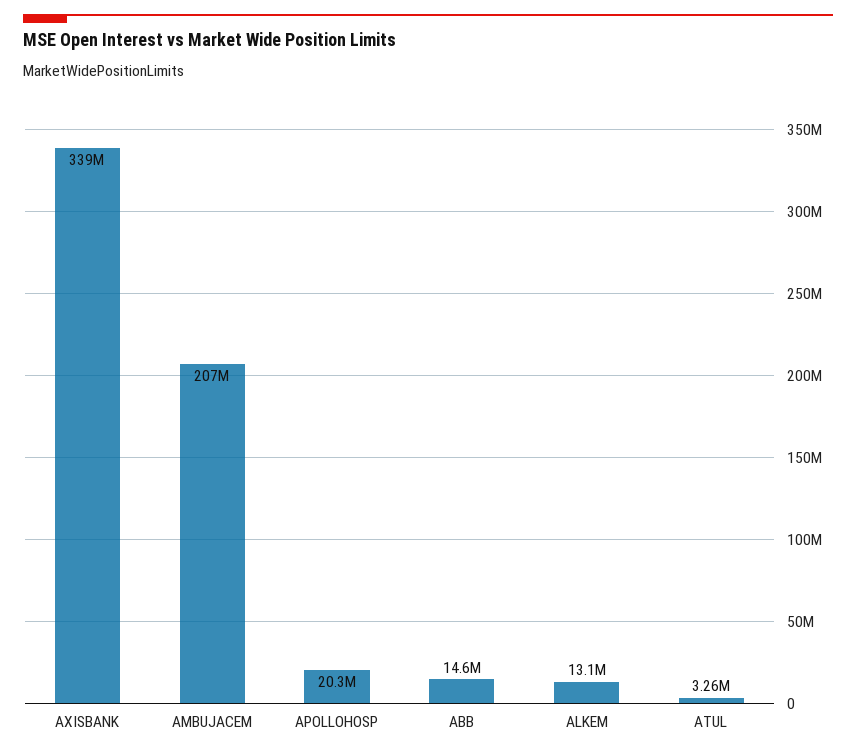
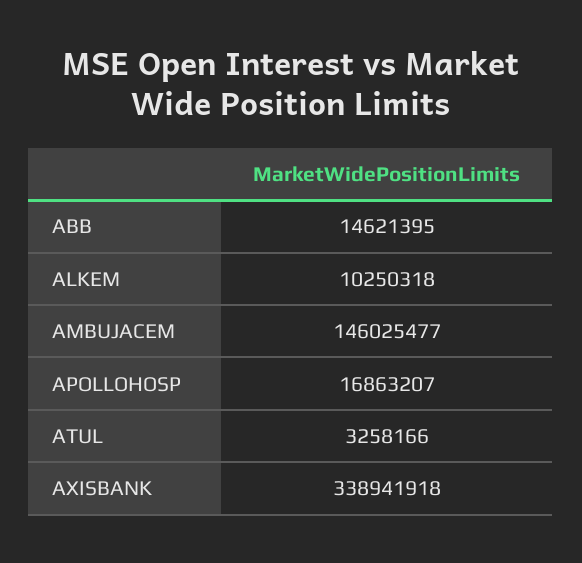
  {
    "AXISBANK": 338941918,
-   "AMBUJACEM": 207000000,
+   "AMBUJACEM": 146025477,
-   "APOLLOHOSP": 20300000,
+   "APOLLOHOSP": 16863207,
    "ABB": 14621395,
-   "ALKEM": 13100000,
+   "ALKEM": 10250318,
    "ATUL": 3258166
  }

